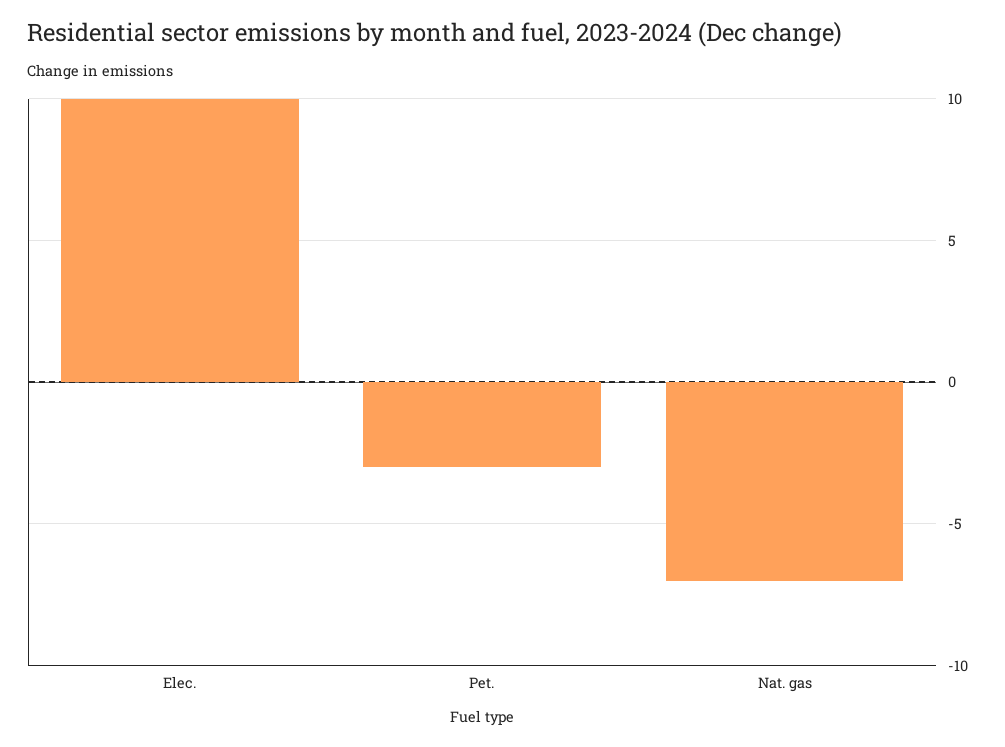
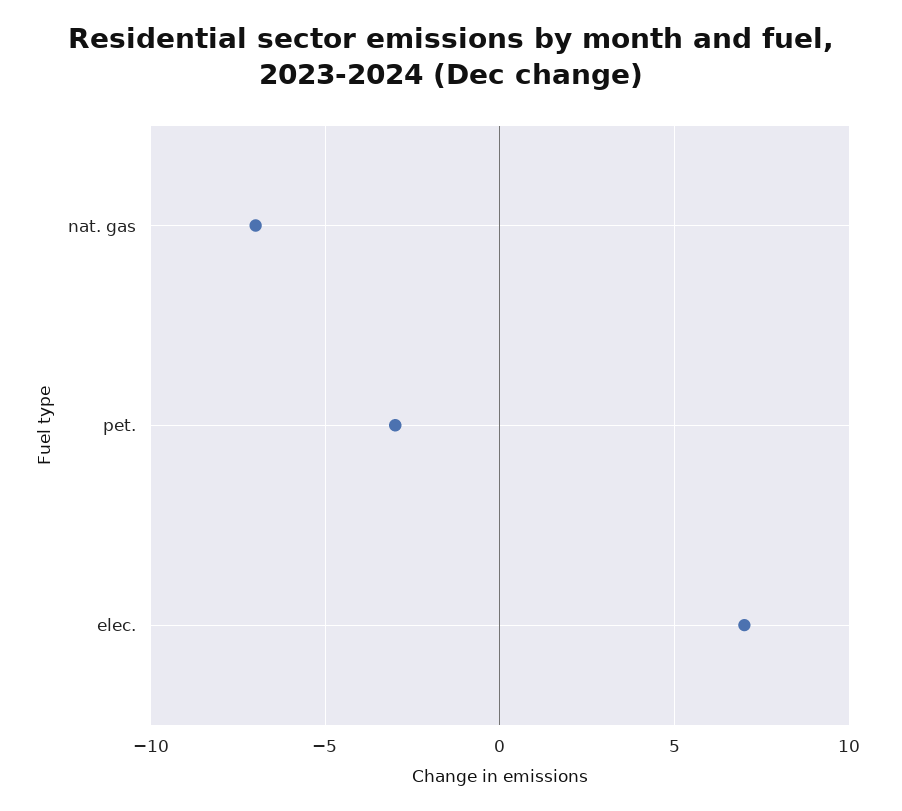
  {
-   "Elec.": 10,
+   "Elec.": 7,
    "Pet.": -3,
    "Nat. gas": -7
  }

